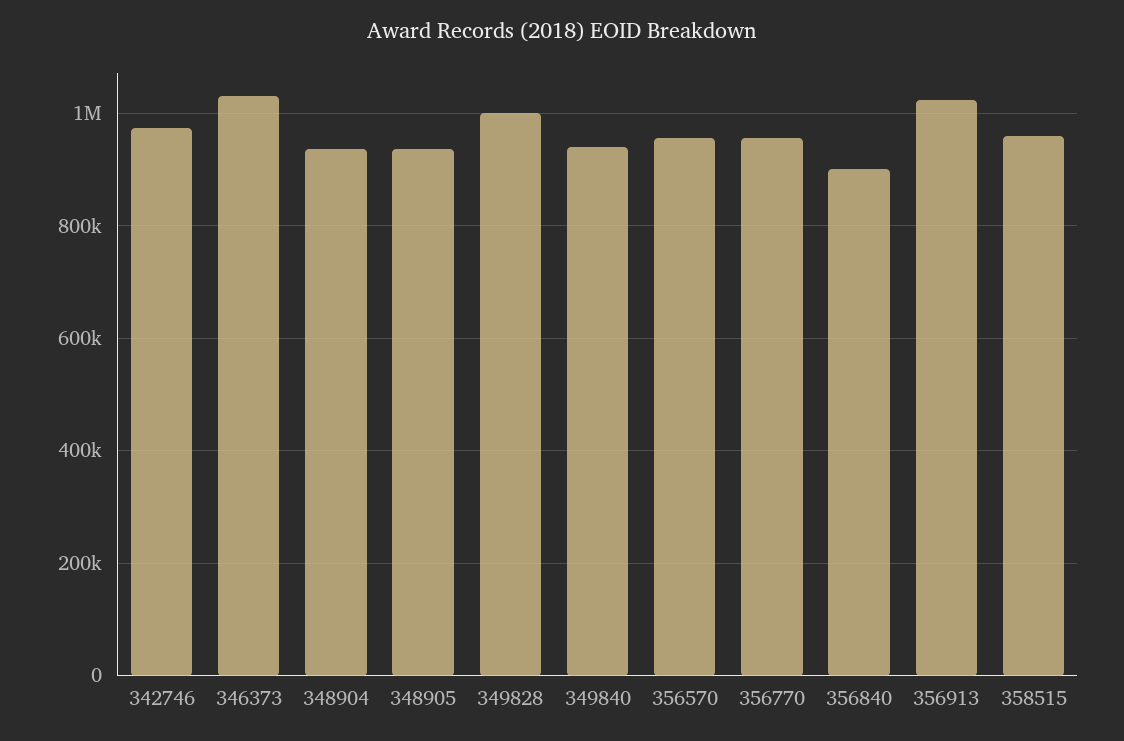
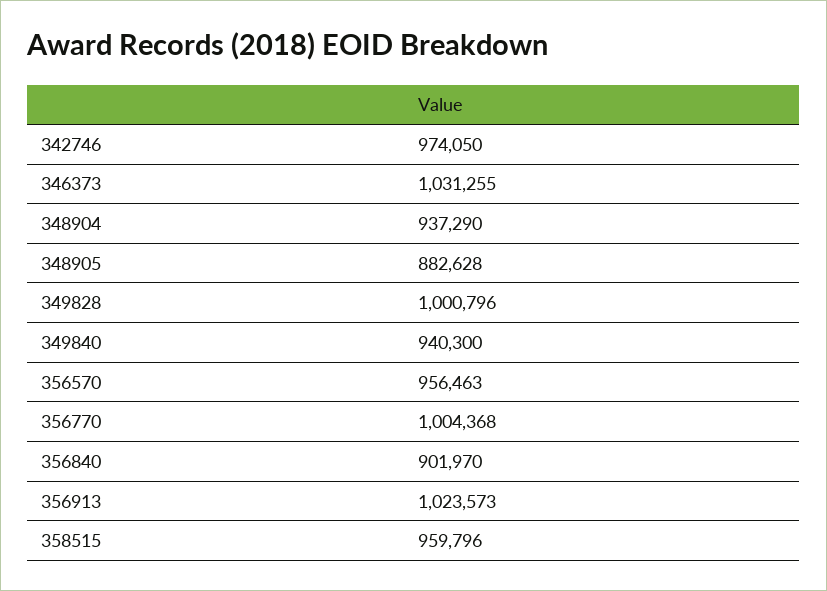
  {
    "342746": 974050,
    "346373": 1031255,
    "348904": 937290,
-   "348905": 940000,
+   "348905": 882628,
    "349828": 1000796,
    "349840": 940300,
    "356570": 956463,
-   "356770": 960000,
+   "356770": 1004368,
    "356840": 901970,
    "356913": 1023573,
    "358515": 959796
  }

